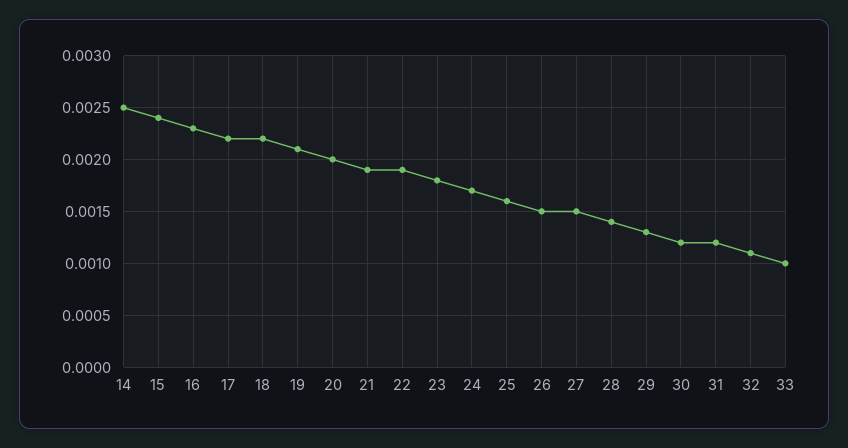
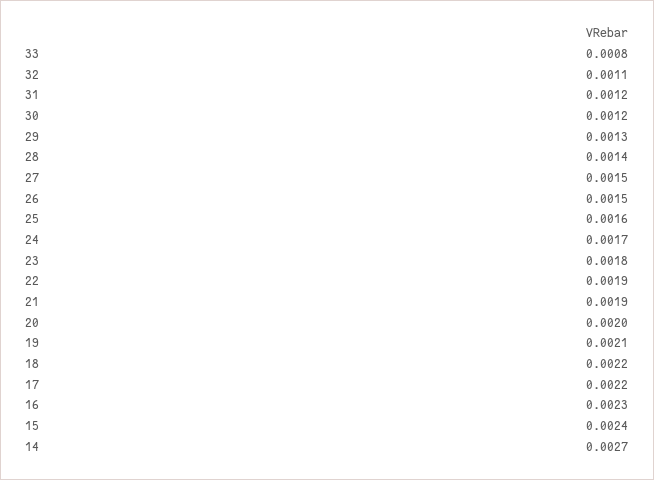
  {
-   "14": 0.0025,
+   "14": 0.0027,
    "15": 0.0024,
    "16": 0.0023,
    "17": 0.0022,
    "18": 0.0022,
    "19": 0.0021,
    "20": 0.002,
    "21": 0.0019,
    "22": 0.0019,
    "23": 0.0018,
    "24": 0.0017,
    "25": 0.0016,
    "26": 0.0015,
    "27": 0.0015,
    "28": 0.0014,
    "29": 0.0013,
    "30": 0.0012,
    "31": 0.0012,
    "32": 0.0011,
-   "33": 0.001
+   "33": 0.0008
  }

